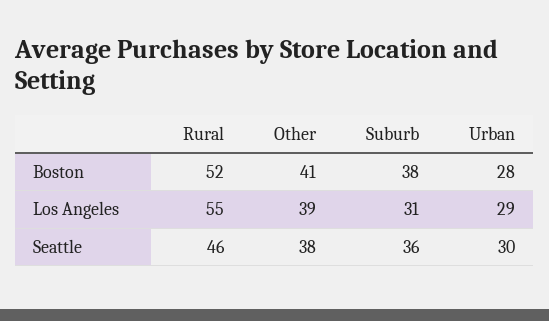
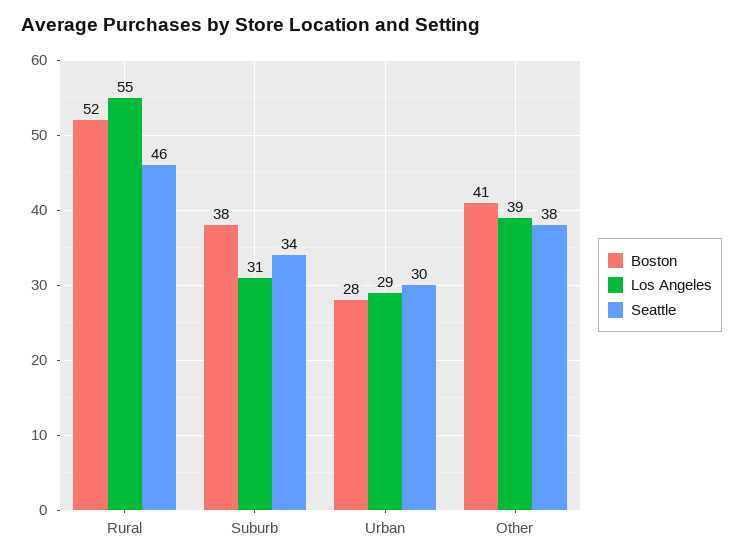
  {
    "Boston": {
      "Rural": 52,
      "Other": 41,
      "Suburb": 38,
      "Urban": 28
    },
    "Los Angeles": {
      "Rural": 55,
      "Other": 39,
      "Suburb": 31,
      "Urban": 29
    },
    "Seattle": {
      "Rural": 46,
      "Other": 38,
-     "Suburb": 36,
+     "Suburb": 34,
      "Urban": 30
    }
  }

